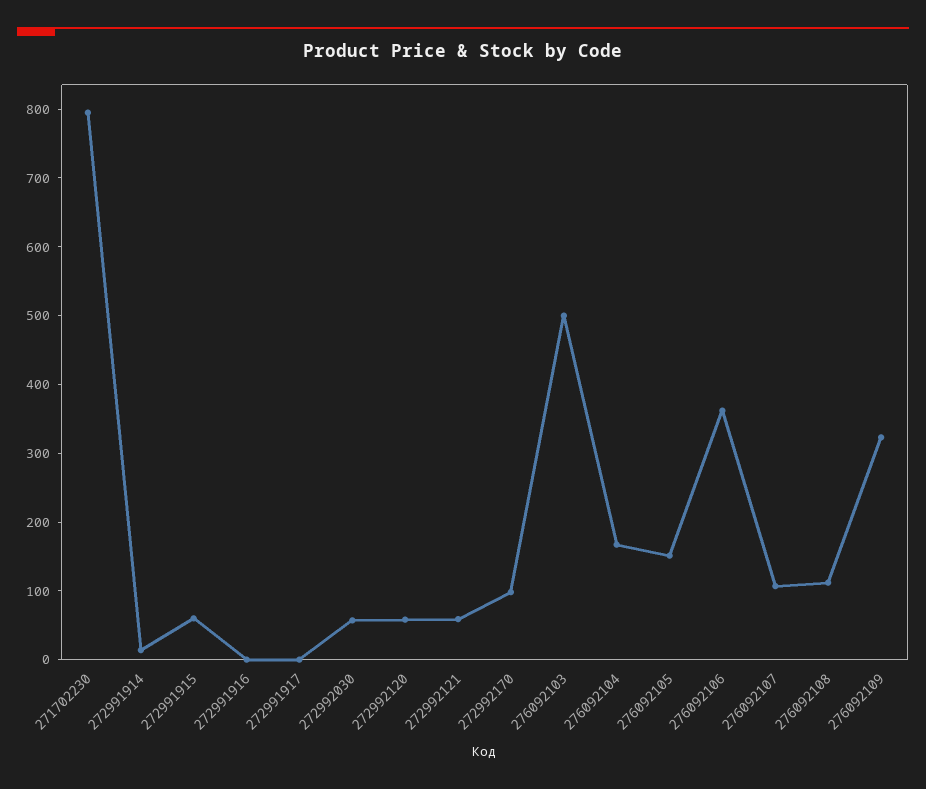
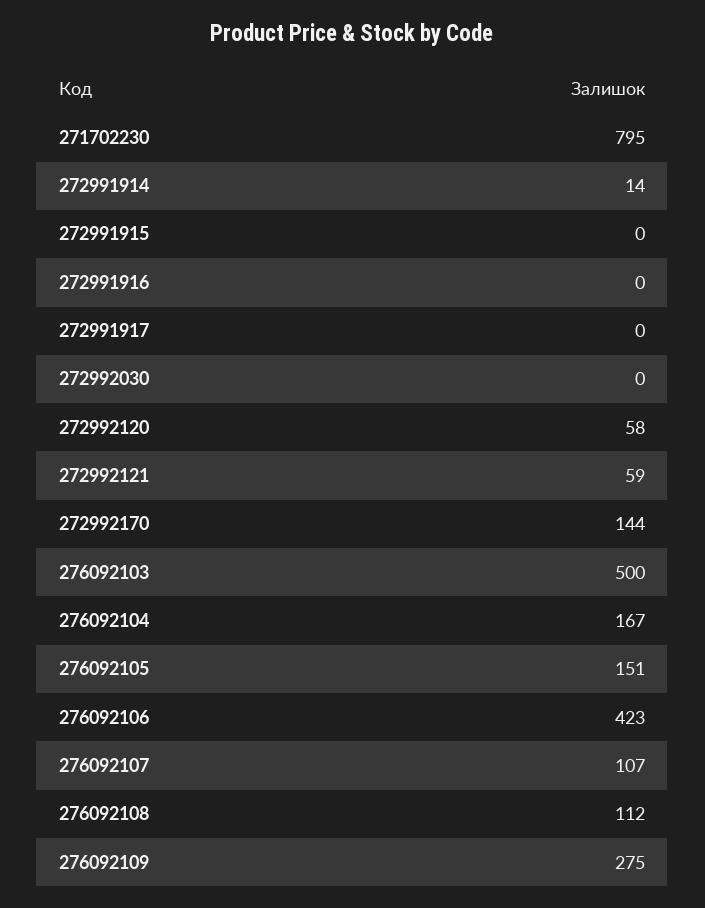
  {
    "271702230": 795,
    "272991914": 14,
-   "272991915": 60,
+   "272991915": 0,
    "272991916": 0,
    "272991917": 0,
-   "272992030": 60,
+   "272992030": 0,
    "272992120": 58,
    "272992121": 59,
-   "272992170": 100,
+   "272992170": 144,
    "276092103": 500,
    "276092104": 167,
    "276092105": 151,
-   "276092106": 360,
+   "276092106": 423,
    "276092107": 107,
    "276092108": 112,
-   "276092109": 320
+   "276092109": 275
  }

